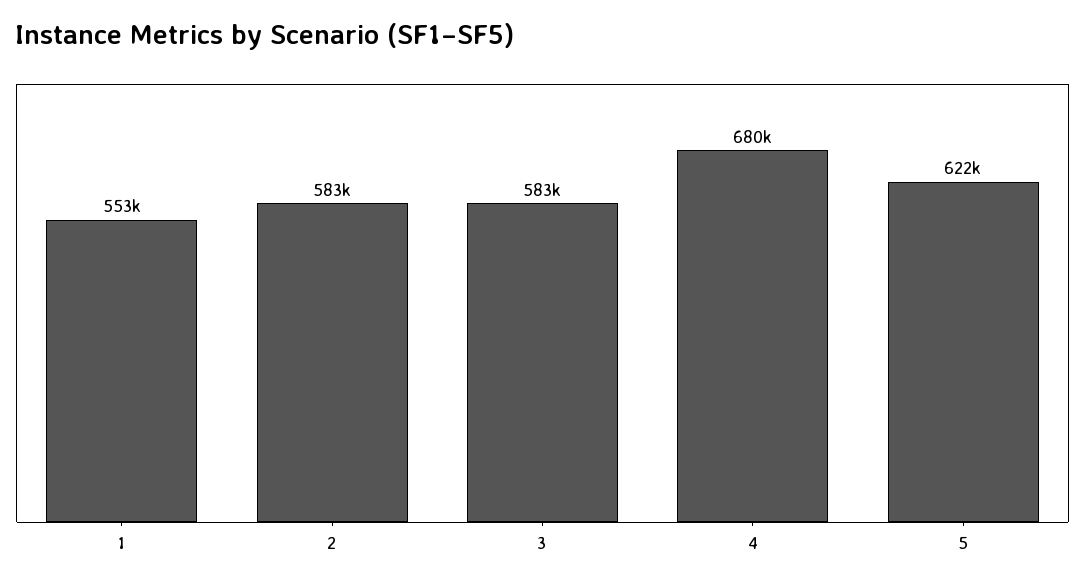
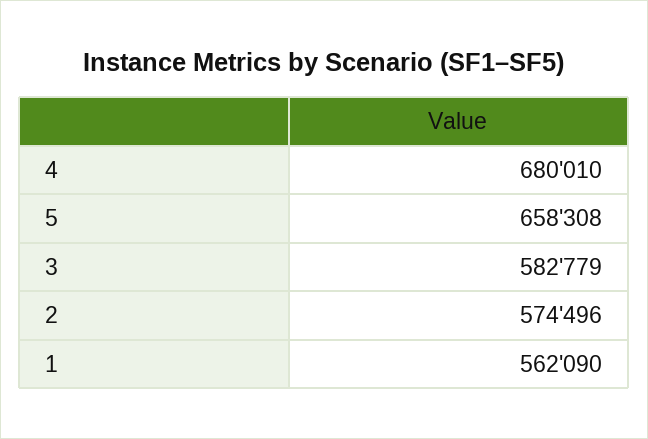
  {
-   "1": 553000,
+   "1": 562090,
-   "2": 583000,
+   "2": 574496,
    "3": 582779,
    "4": 680010,
-   "5": 622000
+   "5": 658308
  }

